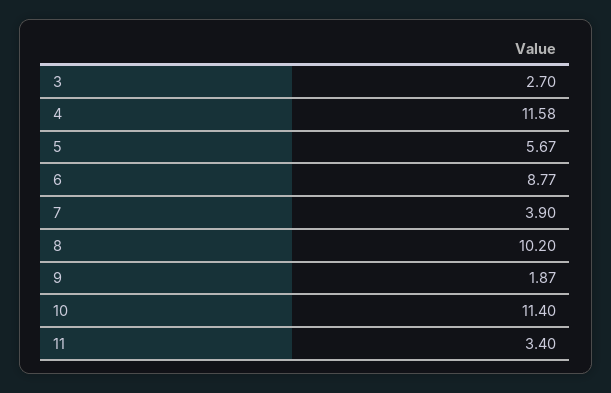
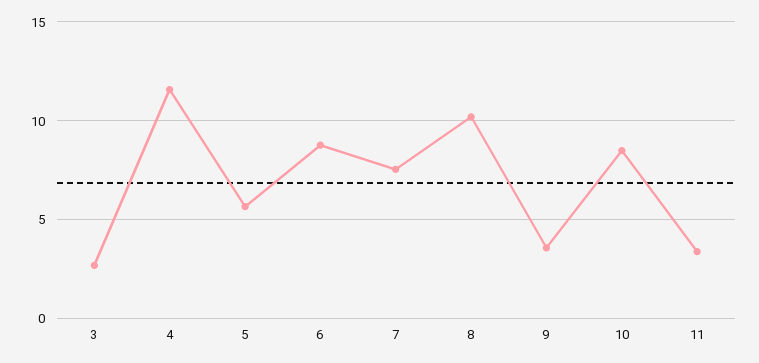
  {
    "3": 2.7,
    "4": 11.58,
    "5": 5.67,
    "6": 8.77,
-   "7": 3.9,
+   "7": 7.5,
    "8": 10.2,
-   "9": 1.87,
+   "9": 3.5,
-   "10": 11.4,
+   "10": 8.5,
    "11": 3.4
  }

